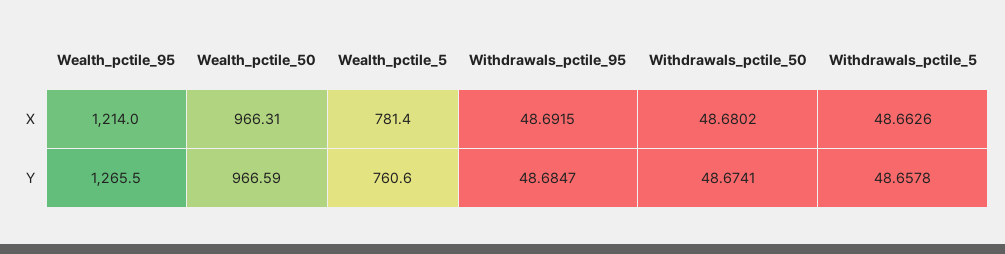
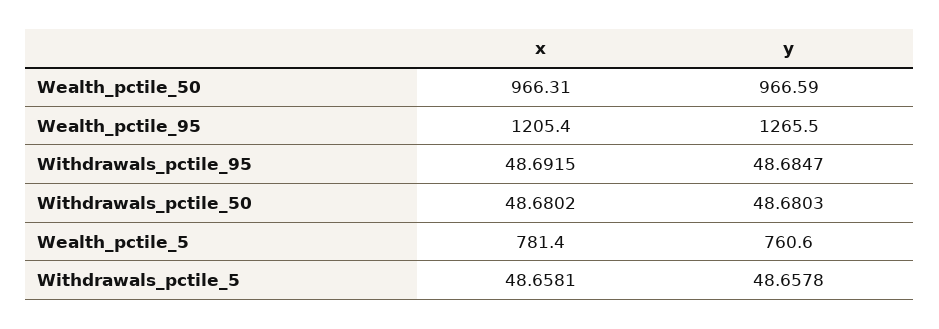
  {
    "Wealth_pctile_95": {
-     "X": 1214,
+     "X": 1205.4,
      "Y": 1265.5
    },
    "Wealth_pctile_50": {
      "X": 966.31,
      "Y": 966.59
    },
    "Wealth_pctile_5": {
      "X": 781.4,
      "Y": 760.6
    },
    "Withdrawals_pctile_95": {
      "X": 48.6915,
      "Y": 48.6847
    },
    "Withdrawals_pctile_50": {
      "X": 48.6802,
-     "Y": 48.6741
+     "Y": 48.6803
    },
    "Withdrawals_pctile_5": {
-     "X": 48.6626,
+     "X": 48.6581,
      "Y": 48.6578
    }
  }

